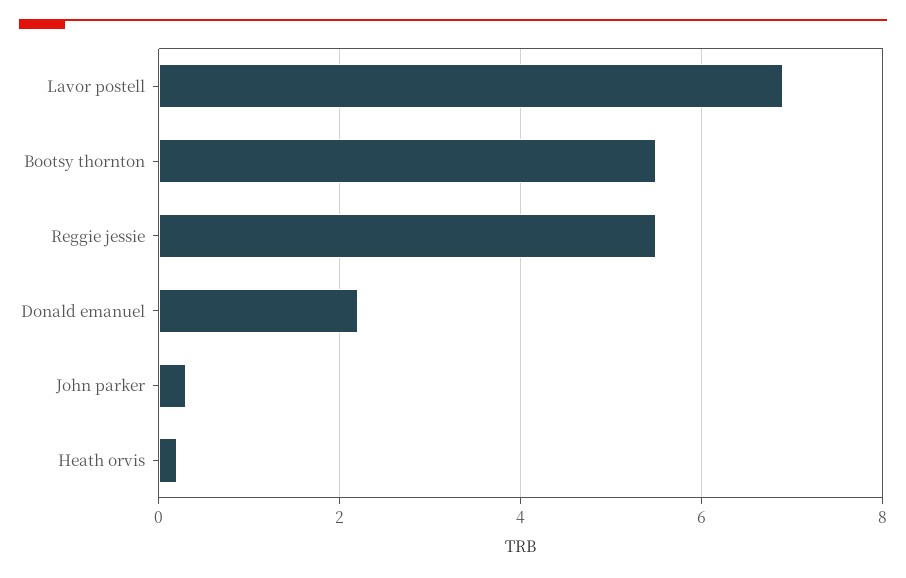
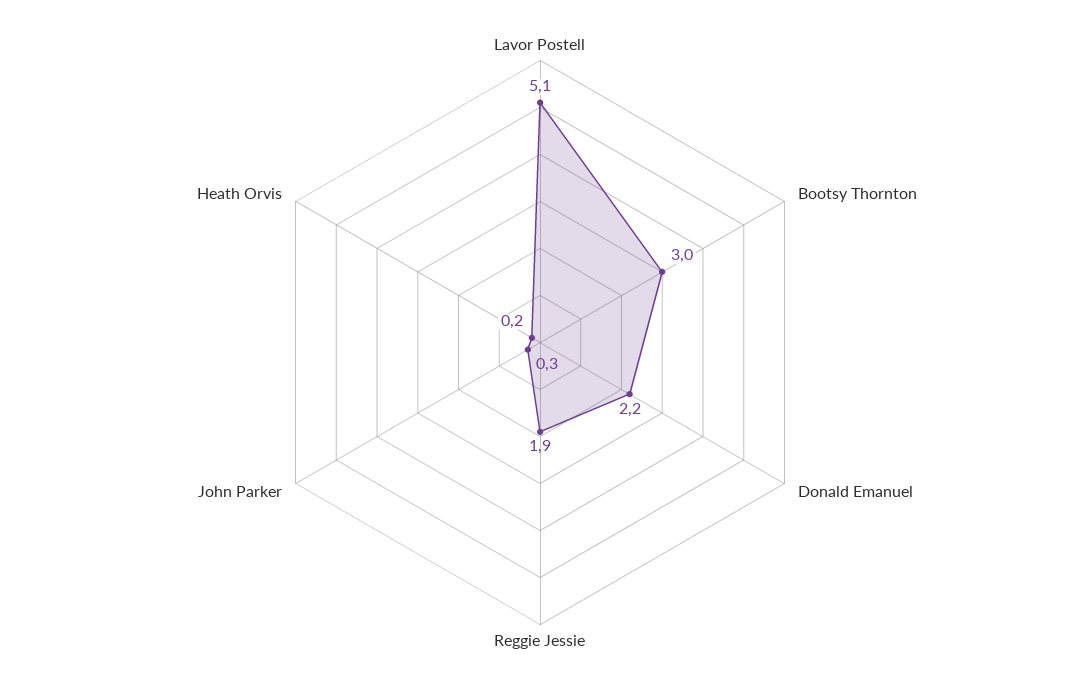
  {
-   "Lavor postell": 7,
+   "Lavor postell": 5.1,
-   "Bootsy thornton": 5.5,
+   "Bootsy thornton": 3,
-   "Reggie jessie": 5.5,
+   "Reggie jessie": 1.9,
    "Donald emanuel": 2.2,
    "John parker": 0.3,
    "Heath orvis": 0.2
  }

